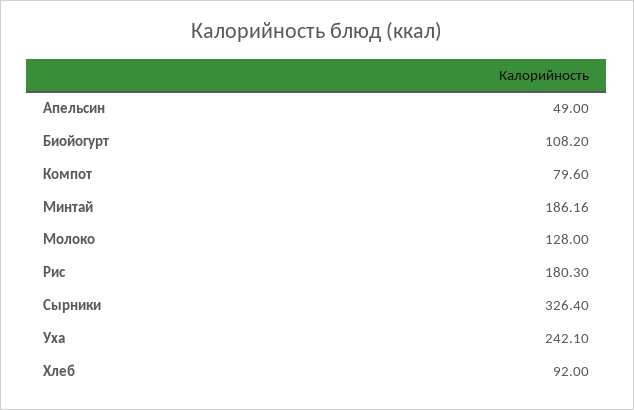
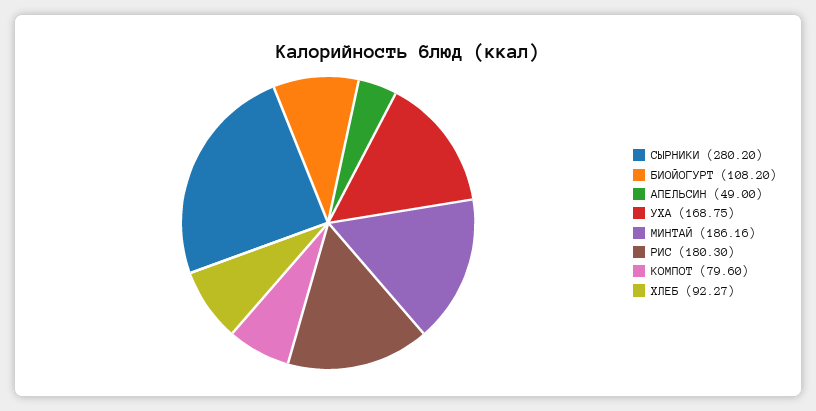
  {
    "Апельсин": 49,
    "Биойогурт": 108.2,
    "Компот": 79.6,
    "Минтай": 186.16,
-   "Молоко": 128,
    "Рис": 180.3,
-   "Сырники": 326.4,
+   "Сырники": 280.2,
-   "Уха": 242.1,
+   "Уха": 168.75,
-   "Хлеб": 92
+   "Хлеб": 92.27
  }

